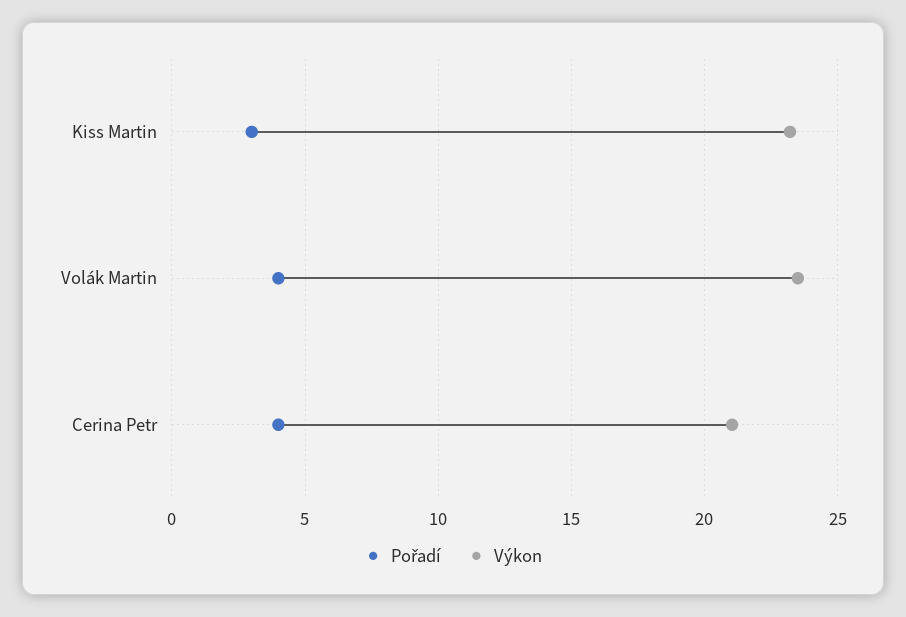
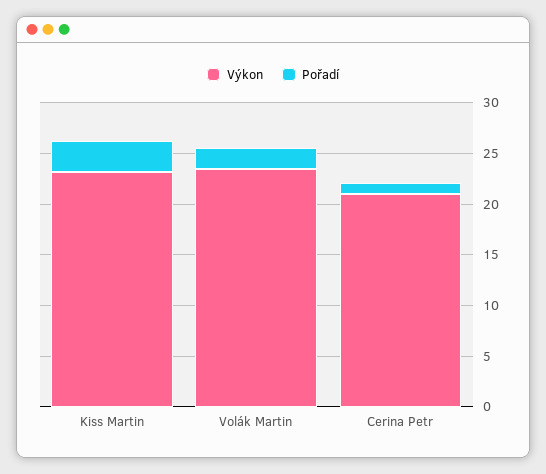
  {
    "Pořadí": {
      "Kiss Martin": 3,
-     "Volák Martin": 4,
+     "Volák Martin": 2,
-     "Cerina Petr": 4
+     "Cerina Petr": 1
    },
    "Výkon": {
      "Kiss Martin": 23,
      "Volák Martin": 23.5,
      "Cerina Petr": 21
    }
  }

